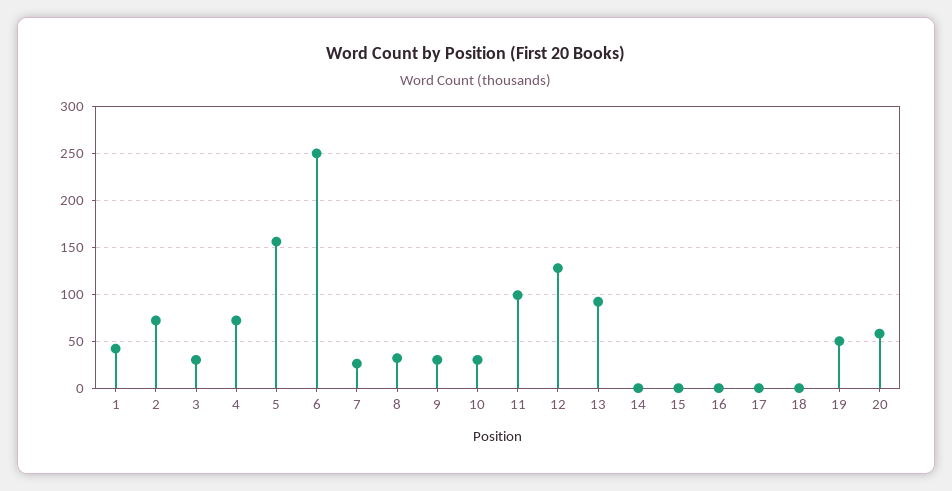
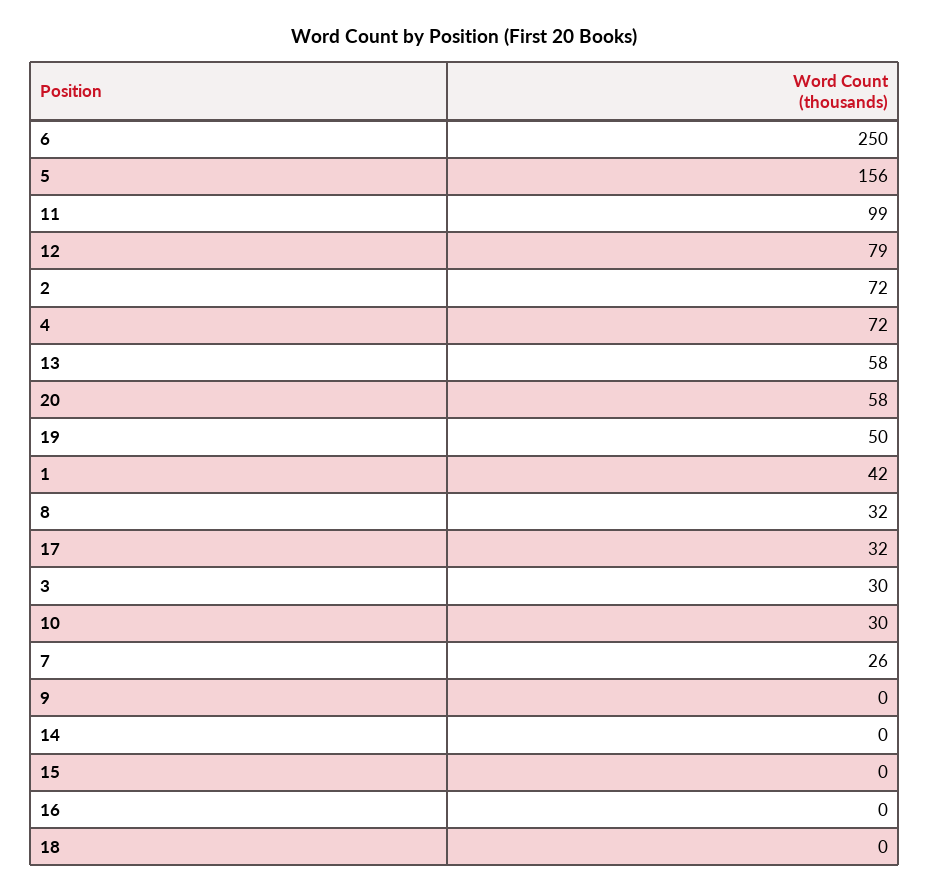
  {
    "1": 42,
    "2": 72,
    "3": 30,
    "4": 72,
    "5": 156,
    "6": 250,
    "7": 26,
    "8": 32,
-   "9": 30,
+   "9": 0,
    "10": 30,
    "11": 99,
-   "12": 130,
+   "12": 79,
-   "13": 90,
+   "13": 58,
    "14": 0,
    "15": 0,
    "16": 0,
-   "17": 0,
+   "17": 32,
    "18": 0,
    "19": 50,
    "20": 58
  }

